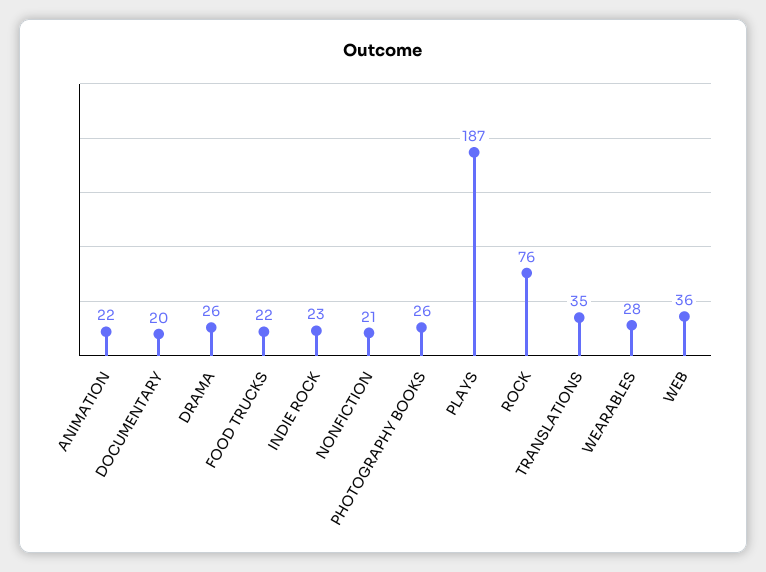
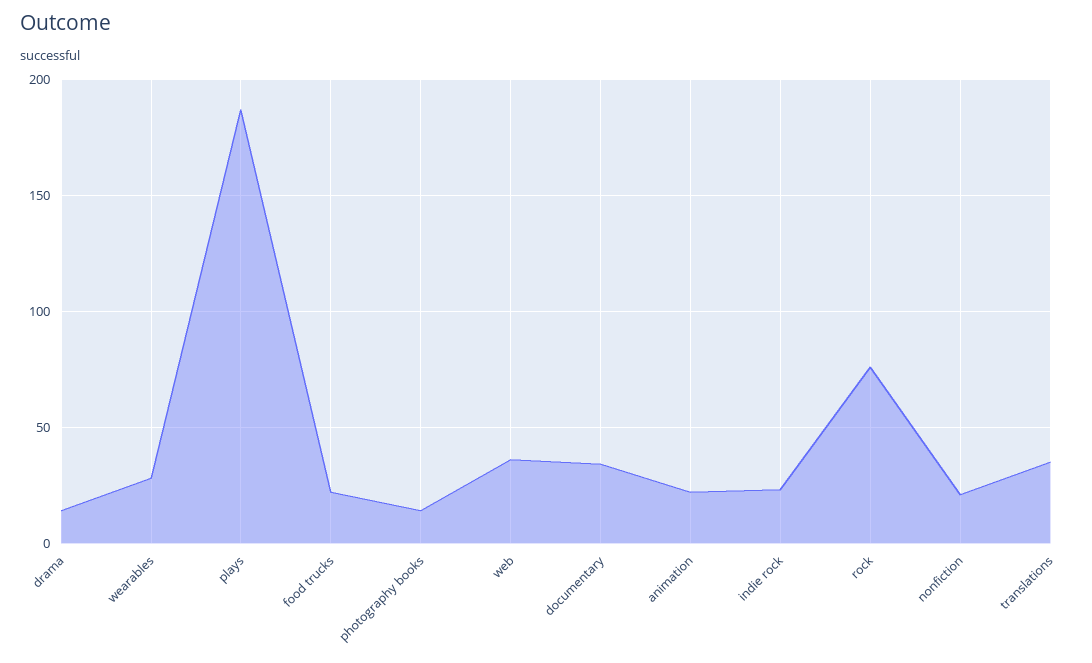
  {
    "ANIMATION": 22,
-   "DOCUMENTARY": 20,
+   "DOCUMENTARY": 35,
-   "DRAMA": 26,
+   "DRAMA": 15,
    "FOOD TRUCKS": 22,
    "INDIE ROCK": 23,
    "NONFICTION": 21,
-   "PHOTOGRAPHY BOOKS": 26,
+   "PHOTOGRAPHY BOOKS": 15,
    "PLAYS": 187,
    "ROCK": 76,
    "TRANSLATIONS": 35,
    "WEARABLES": 28,
    "WEB": 36
  }

